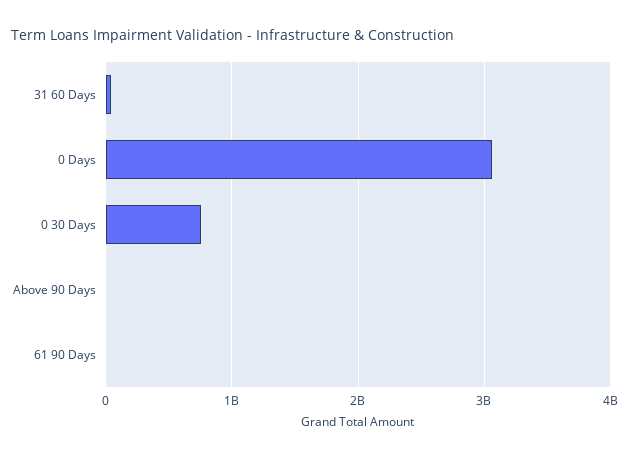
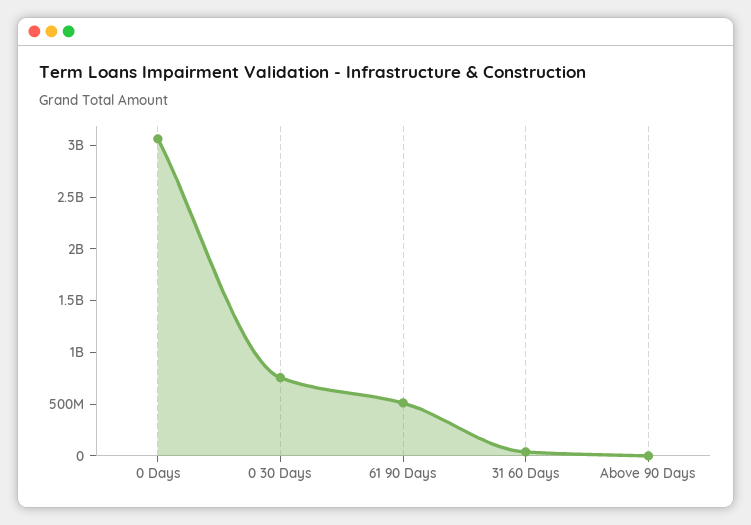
  {
    "31 60 Days": 0,
    "0 Days": 3100000000,
    "0 30 Days": 800000000,
    "Above 90 Days": 0,
-   "61 90 Days": 0
+   "61 90 Days": 500000000
  }

